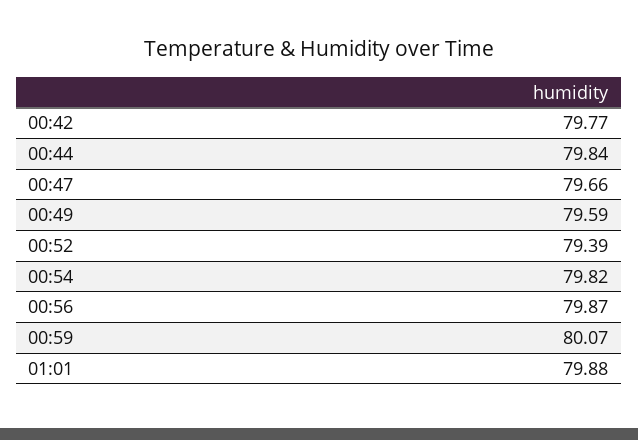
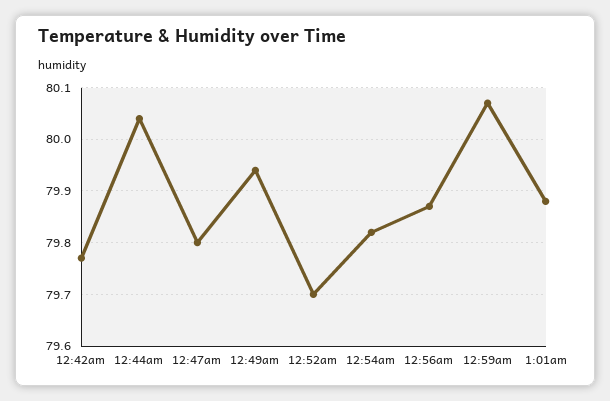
  {
    "00:42": 79.77,
-   "00:44": 79.84,
+   "00:44": 80.05,
-   "00:47": 79.66,
+   "00:47": 79.8,
-   "00:49": 79.59,
+   "00:49": 79.95,
-   "00:52": 79.39,
+   "00:52": 79.7,
    "00:54": 79.82,
    "00:56": 79.87,
    "00:59": 80.07,
    "01:01": 79.88
  }

